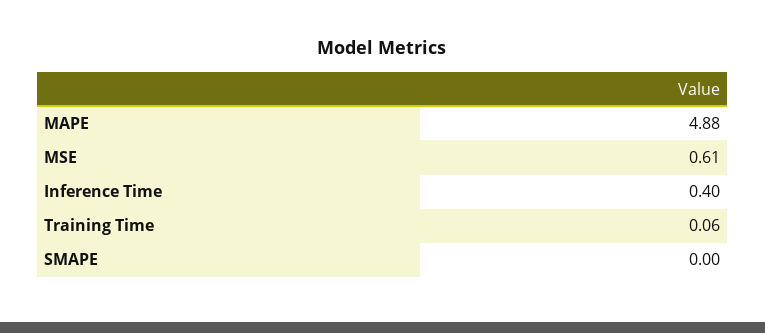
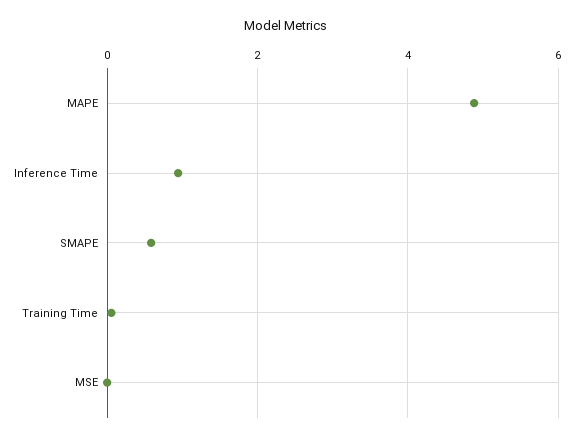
  {
    "MAPE": 4.88,
-   "MSE": 0.61,
+   "MSE": 0,
-   "Inference Time": 0.4,
+   "Inference Time": 1,
    "Training Time": 0.06,
-   "SMAPE": 0
+   "SMAPE": 0.6
  }

